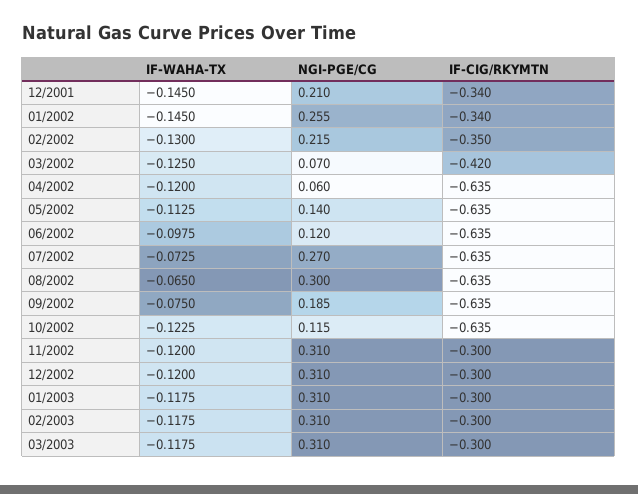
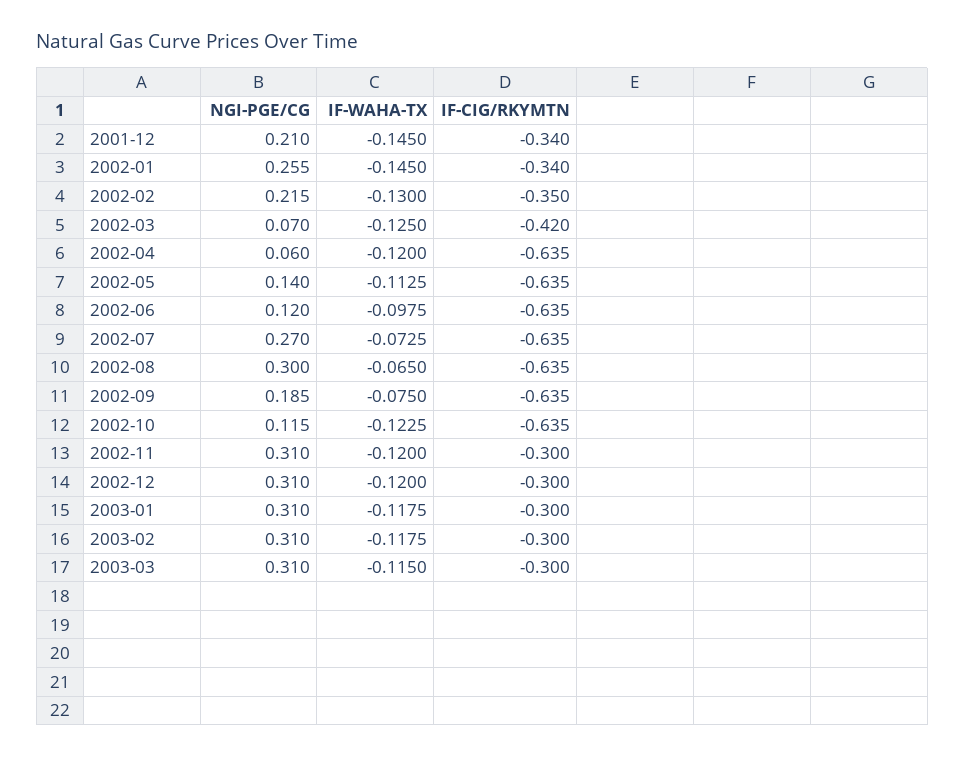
  {
    "IF-WAHA-TX": {
      "12/2001": -0.145,
      "01/2002": -0.145,
      "02/2002": -0.13,
      "03/2002": -0.125,
      "04/2002": -0.12,
      "05/2002": -0.1125,
      "06/2002": -0.0975,
      "07/2002": -0.0725,
      "08/2002": -0.065,
      "09/2002": -0.075,
      "10/2002": -0.1225,
      "11/2002": -0.12,
      "12/2002": -0.12,
      "01/2003": -0.1175,
      "02/2003": -0.1175,
-     "03/2003": -0.1175
+     "03/2003": -0.115
    },
    "NGI-PGE/CG": {
      "12/2001": 0.21,
      "01/2002": 0.255,
      "02/2002": 0.215,
      "03/2002": 0.07,
      "04/2002": 0.06,
      "05/2002": 0.14,
      "06/2002": 0.12,
      "07/2002": 0.27,
      "08/2002": 0.3,
      "09/2002": 0.185,
      "10/2002": 0.115,
      "11/2002": 0.31,
      "12/2002": 0.31,
      "01/2003": 0.31,
      "02/2003": 0.31,
      "03/2003": 0.31
    },
    "IF-CIG/RKYMTN": {
      "12/2001": -0.34,
      "01/2002": -0.34,
      "02/2002": -0.35,
      "03/2002": -0.42,
      "04/2002": -0.635,
      "05/2002": -0.635,
      "06/2002": -0.635,
      "07/2002": -0.635,
      "08/2002": -0.635,
      "09/2002": -0.635,
      "10/2002": -0.635,
      "11/2002": -0.3,
      "12/2002": -0.3,
      "01/2003": -0.3,
      "02/2003": -0.3,
      "03/2003": -0.3
    }
  }

